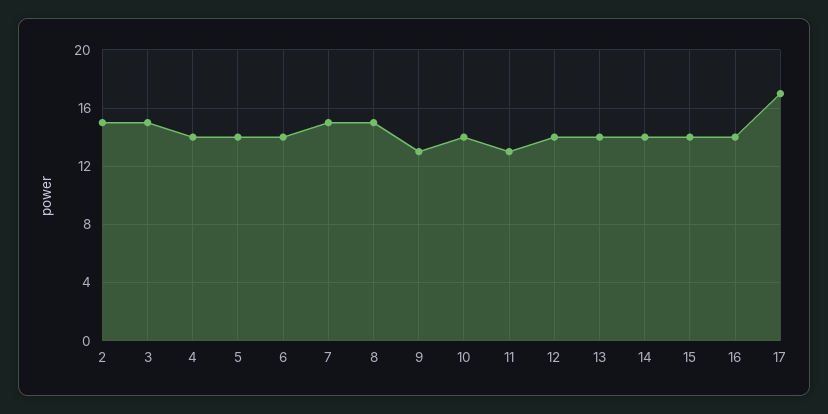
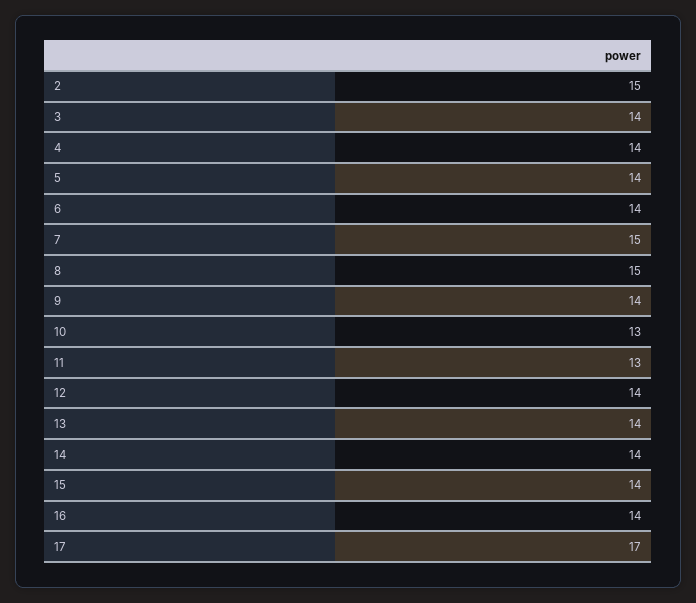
  {
    "2": 15,
-   "3": 15,
+   "3": 14,
    "4": 14,
    "5": 14,
    "6": 14,
    "7": 15,
    "8": 15,
-   "9": 13,
+   "9": 14,
-   "10": 14,
+   "10": 13,
    "11": 13,
    "12": 14,
    "13": 14,
    "14": 14,
    "15": 14,
    "16": 14,
    "17": 17
  }

